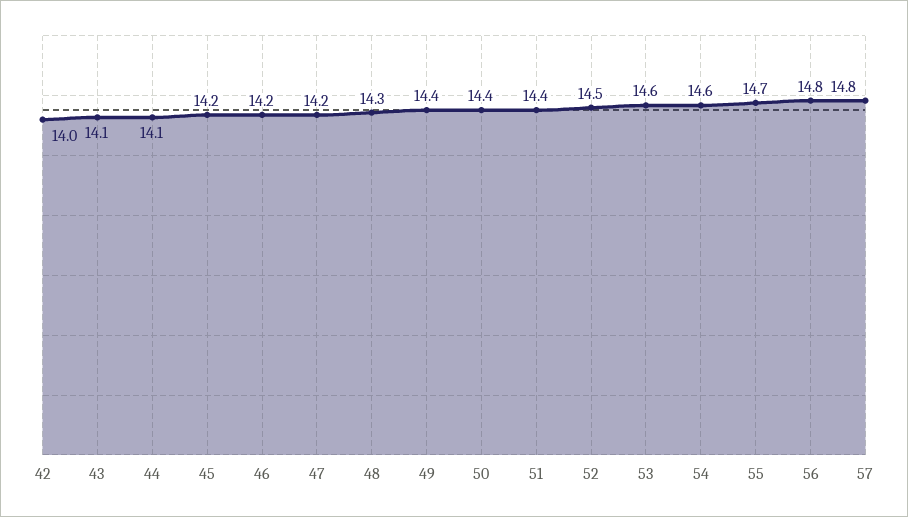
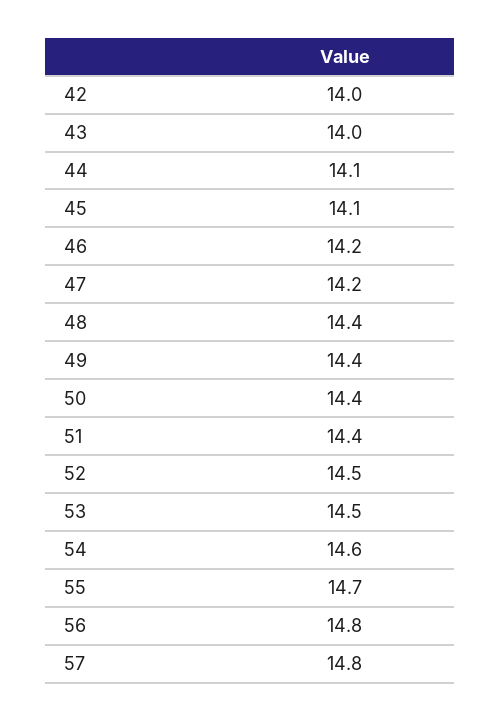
  {
    "42": 14,
-   "43": 14.1,
+   "43": 14,
    "44": 14.1,
-   "45": 14.2,
+   "45": 14.1,
    "46": 14.2,
    "47": 14.2,
-   "48": 14.3,
+   "48": 14.4,
    "49": 14.4,
    "50": 14.4,
    "51": 14.4,
    "52": 14.5,
-   "53": 14.6,
+   "53": 14.5,
    "54": 14.6,
    "55": 14.7,
    "56": 14.8,
    "57": 14.8
  }

